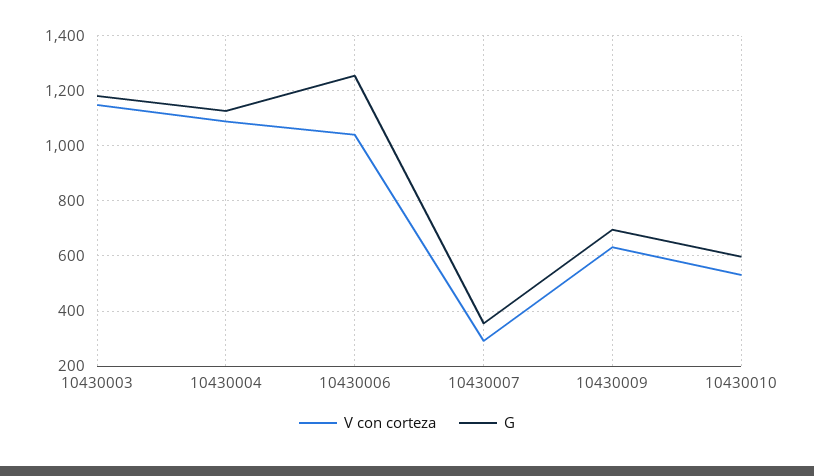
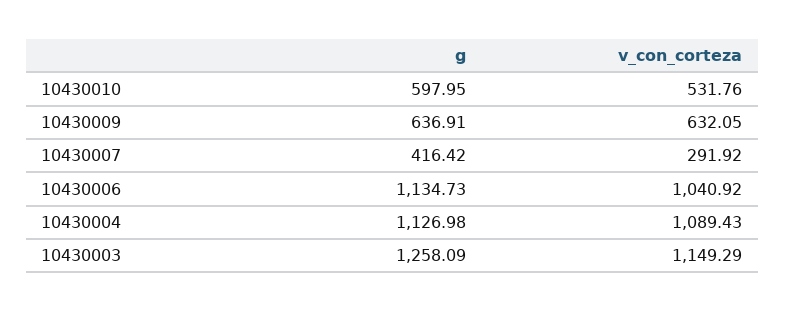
  {
    "V con corteza": {
      "10430003": 1149.29,
      "10430004": 1089.43,
      "10430006": 1040.92,
      "10430007": 291.92,
      "10430009": 632.05,
      "10430010": 531.76
    },
    "G": {
-     "10430003": 1175,
+     "10430003": 1258.09,
      "10430004": 1126.98,
-     "10430006": 1250,
+     "10430006": 1134.73,
-     "10430007": 350,
+     "10430007": 416.42,
-     "10430009": 700,
+     "10430009": 636.91,
      "10430010": 597.95
    }
  }

